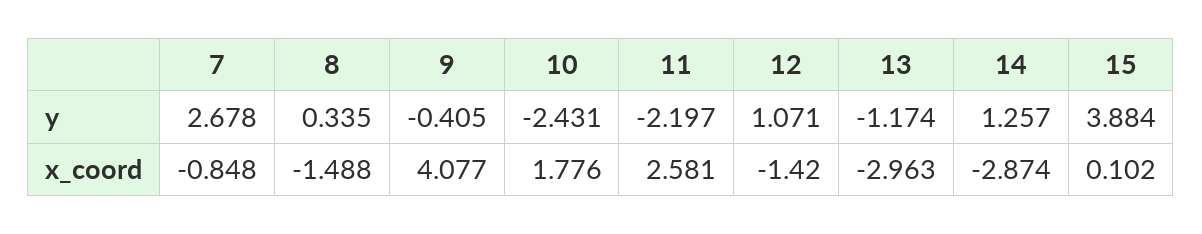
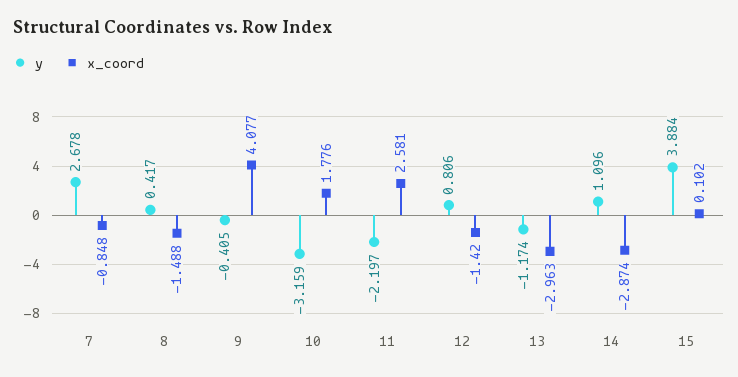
  {
    "y": {
      "7": 2.678,
-     "8": 0.335,
+     "8": 0.417,
      "9": -0.405,
-     "10": -2.431,
+     "10": -3.159,
      "11": -2.197,
-     "12": 1.071,
+     "12": 0.806,
      "13": -1.174,
-     "14": 1.257,
+     "14": 1.096,
      "15": 3.884
    },
    "x_coord": {
      "7": -0.848,
      "8": -1.488,
      "9": 4.077,
      "10": 1.776,
      "11": 2.581,
      "12": -1.42,
      "13": -2.963,
      "14": -2.874,
      "15": 0.102
    }
  }

